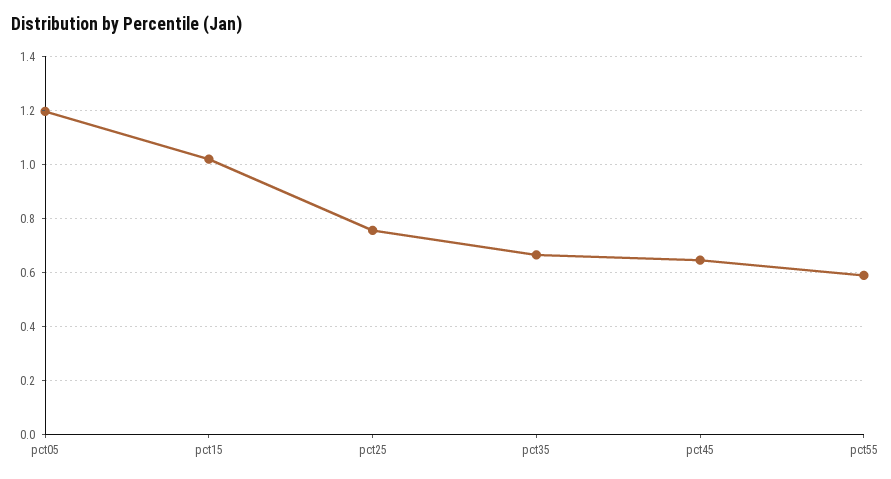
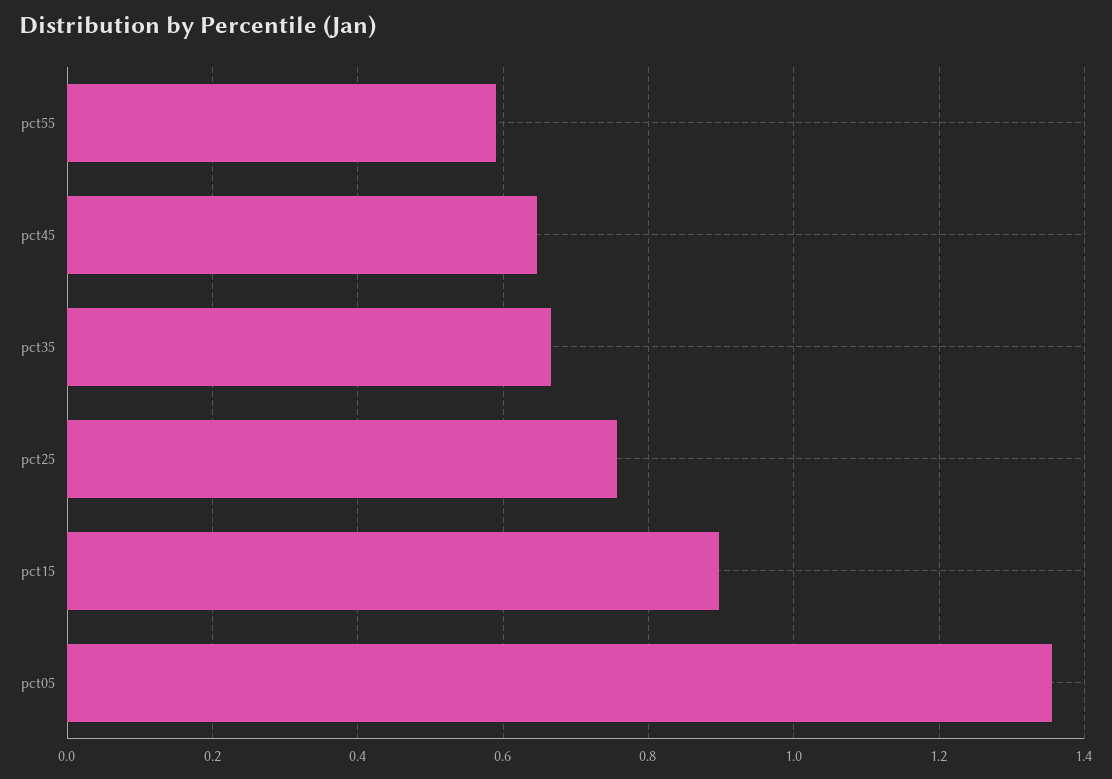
  {
-   "pct05": 1.2,
+   "pct05": 1.36,
-   "pct15": 1.025,
+   "pct15": 0.9,
    "pct25": 0.76,
    "pct35": 0.66,
    "pct45": 0.64,
    "pct55": 0.6
  }

